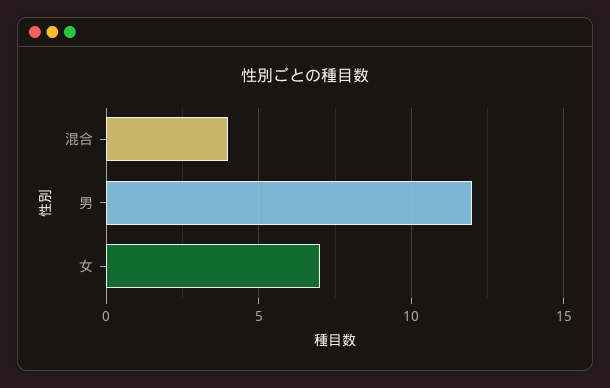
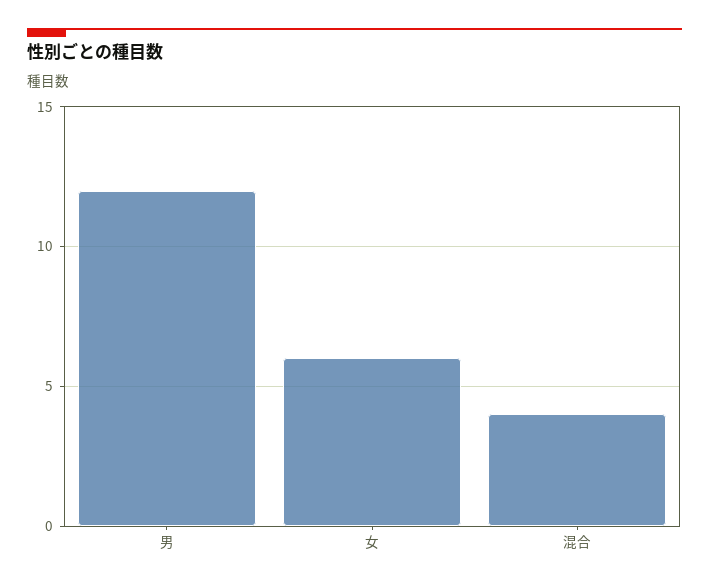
  {
    "混合": 4,
    "男": 12,
-   "女": 7
+   "女": 6
  }

